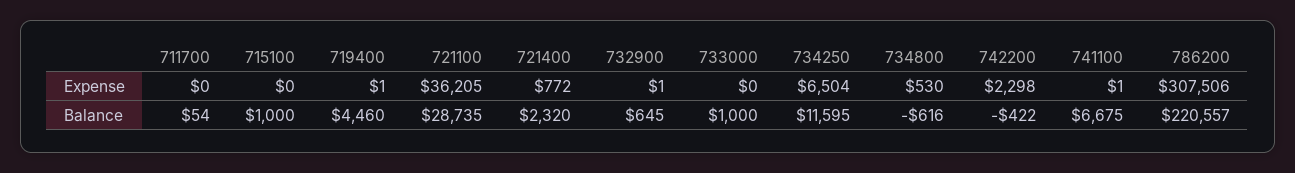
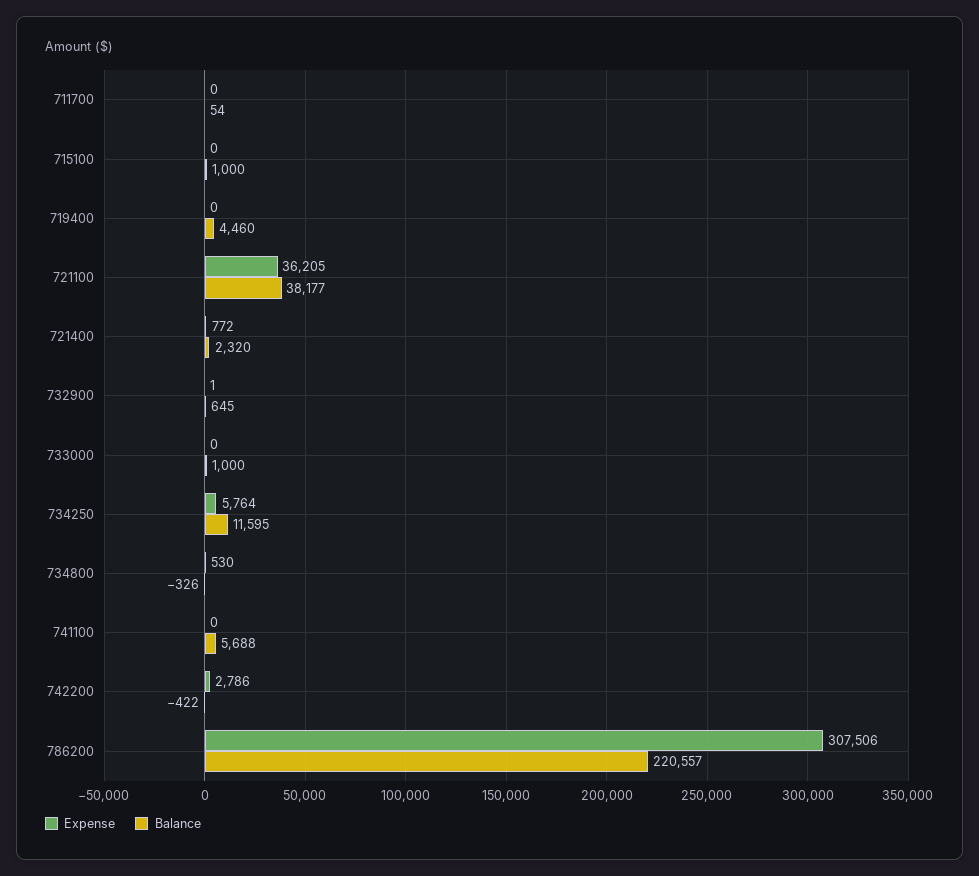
  {
    "Expense": {
      "711700": 0,
      "715100": 0,
-     "719400": 1,
+     "719400": 0,
      "721100": 36205,
      "721400": 772,
      "732900": 1,
      "733000": 0,
-     "734250": 6504,
+     "734250": 5764,
      "734800": 530,
-     "742200": 2298,
+     "742200": 2786,
-     "741100": 1,
+     "741100": 0,
      "786200": 307506
    },
    "Balance": {
      "711700": 54,
      "715100": 1000,
      "719400": 4460,
-     "721100": 28735,
+     "721100": 38177,
      "721400": 2320,
      "732900": 645,
      "733000": 1000,
      "734250": 11595,
-     "734800": -616,
+     "734800": -326,
      "742200": -422,
-     "741100": 6675,
+     "741100": 5688,
      "786200": 220557
    }
  }

